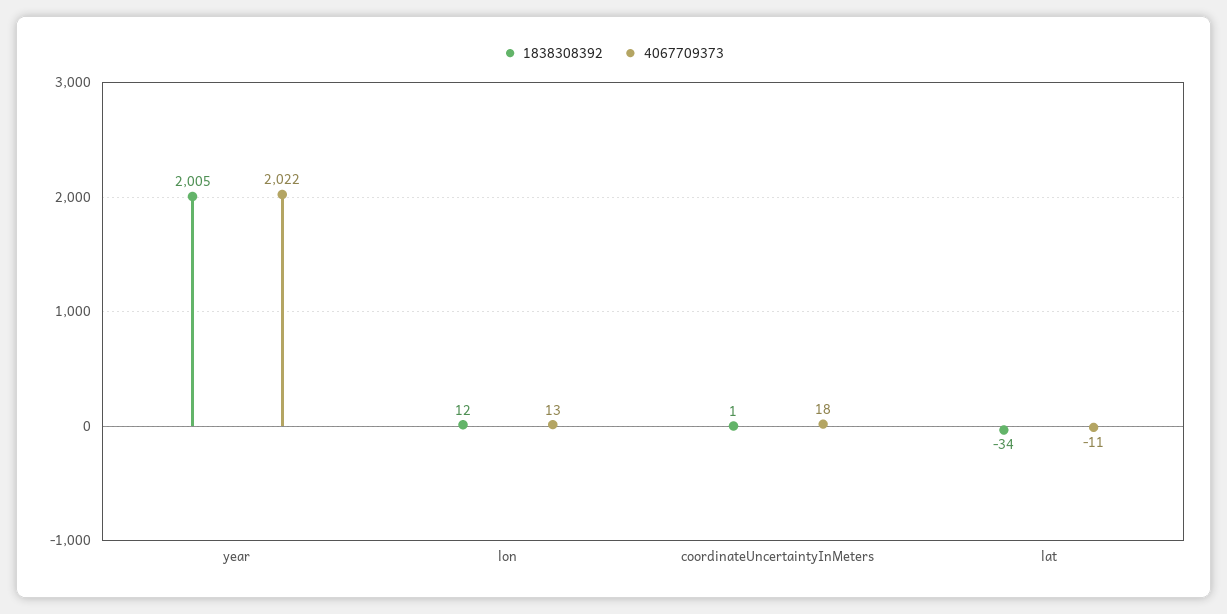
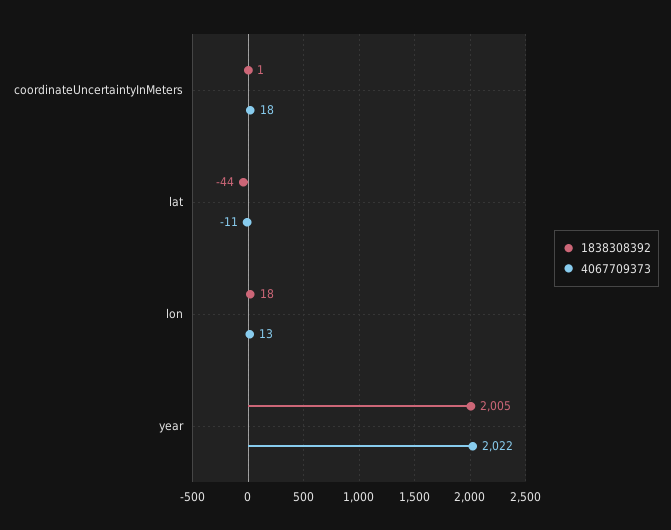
  {
    "1838308392": {
      "year": 2005,
-     "lon": 12,
+     "lon": 18,
      "coordinateUncertaintyInMeters": 1,
-     "lat": -34
+     "lat": -44
    },
    "4067709373": {
      "year": 2022,
      "lon": 13,
      "coordinateUncertaintyInMeters": 18,
      "lat": -11
    }
  }

